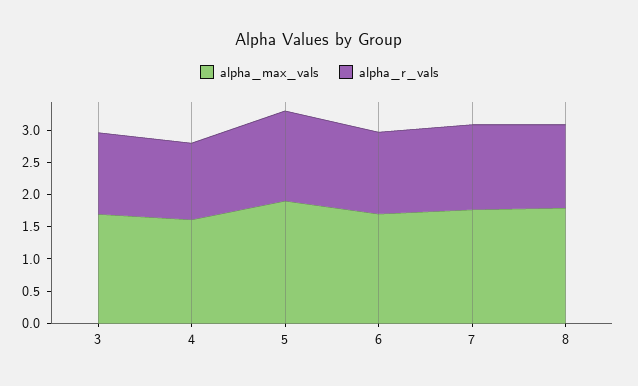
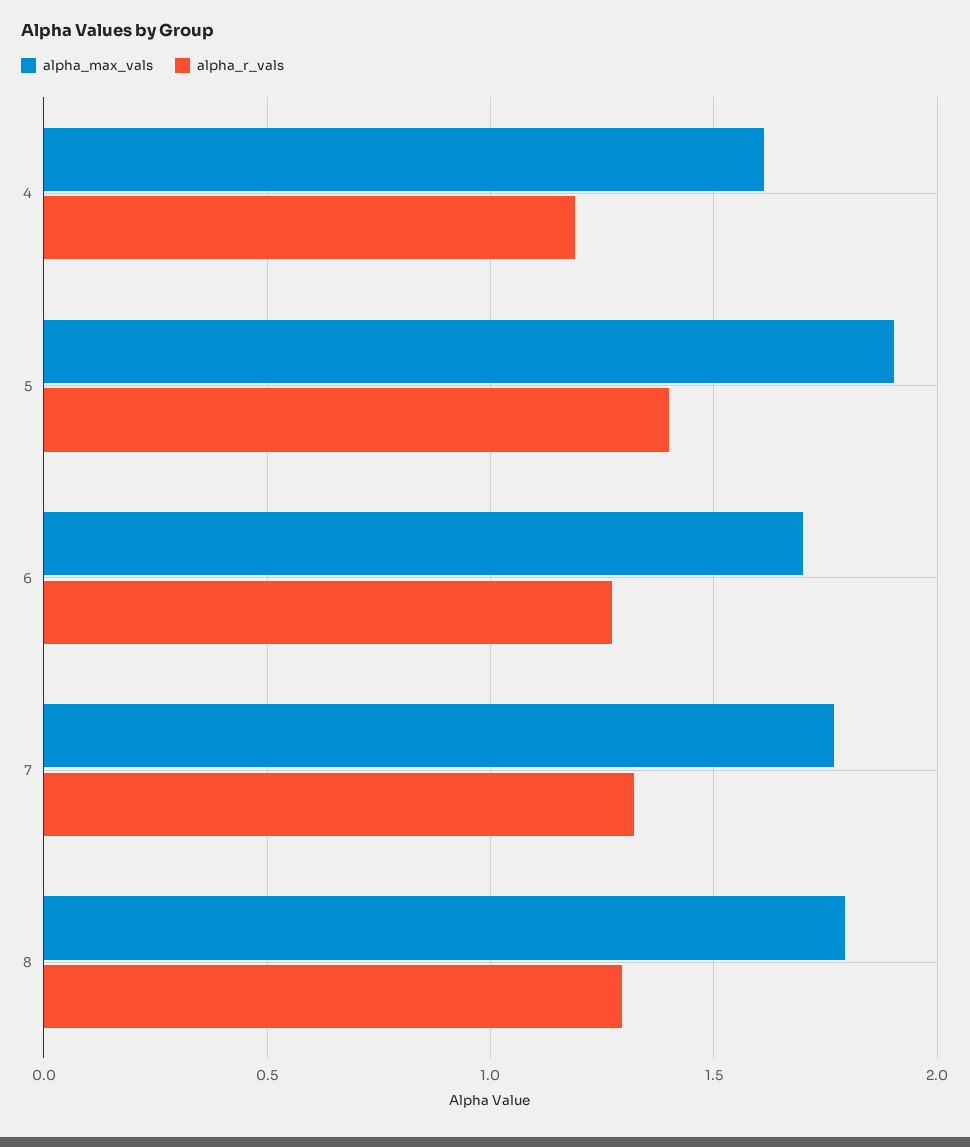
  {
    "alpha_max_vals": {
-     "3": 1.75,
      "4": 1.6,
      "5": 1.9,
      "6": 1.7,
      "7": 1.75,
      "8": 1.8
    },
    "alpha_r_vals": {
-     "3": 1.25,
      "4": 1.2,
      "5": 1.4,
      "6": 1.25,
      "7": 1.3,
      "8": 1.3
    }
  }

